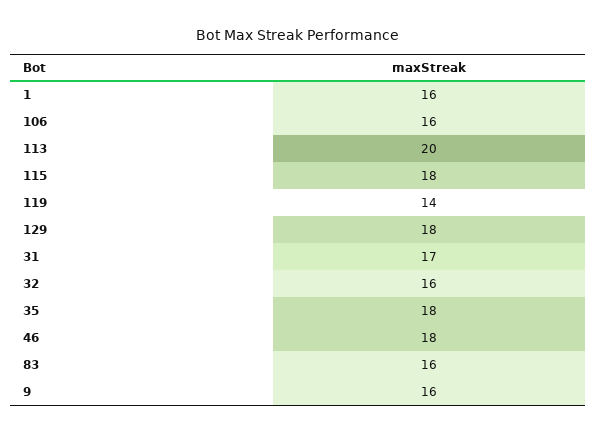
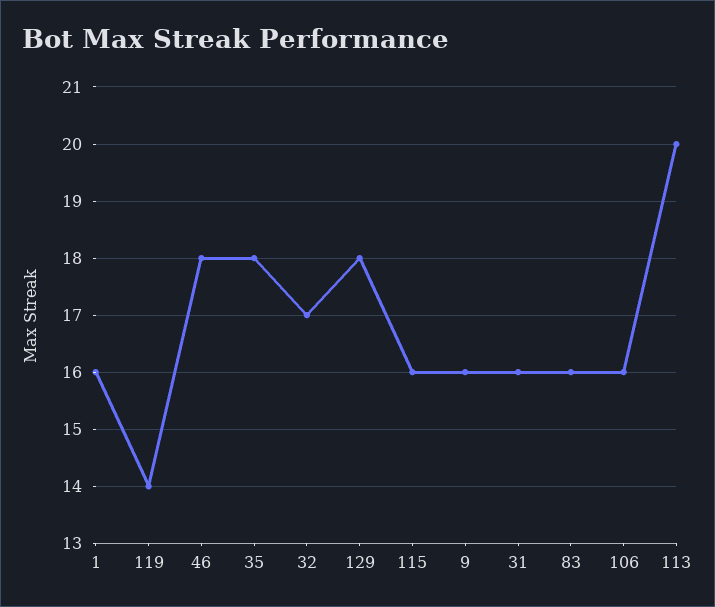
  {
    "1": 16,
    "106": 16,
    "113": 20,
-   "115": 18,
+   "115": 16,
    "119": 14,
    "129": 18,
-   "31": 17,
+   "31": 16,
-   "32": 16,
+   "32": 17,
    "35": 18,
    "46": 18,
    "83": 16,
    "9": 16
  }

